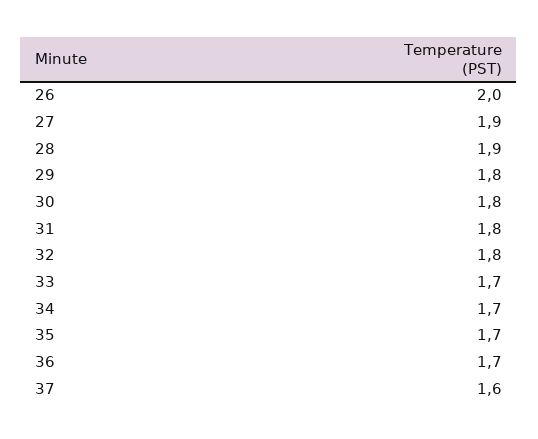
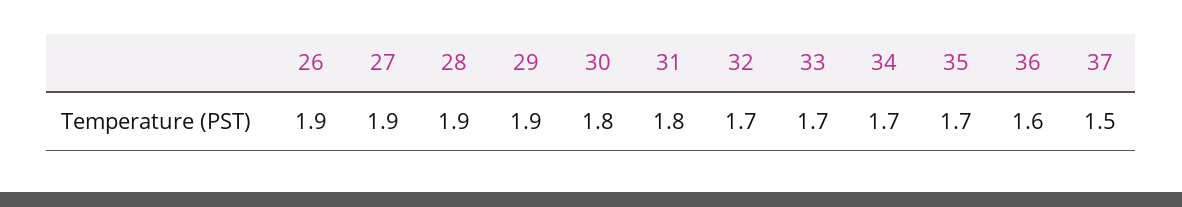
  {
-   "26": 2,
+   "26": 1.9,
    "27": 1.9,
    "28": 1.9,
-   "29": 1.8,
+   "29": 1.9,
    "30": 1.8,
    "31": 1.8,
-   "32": 1.8,
+   "32": 1.7,
    "33": 1.7,
    "34": 1.7,
    "35": 1.7,
-   "36": 1.7,
+   "36": 1.6,
-   "37": 1.6
+   "37": 1.5
  }

